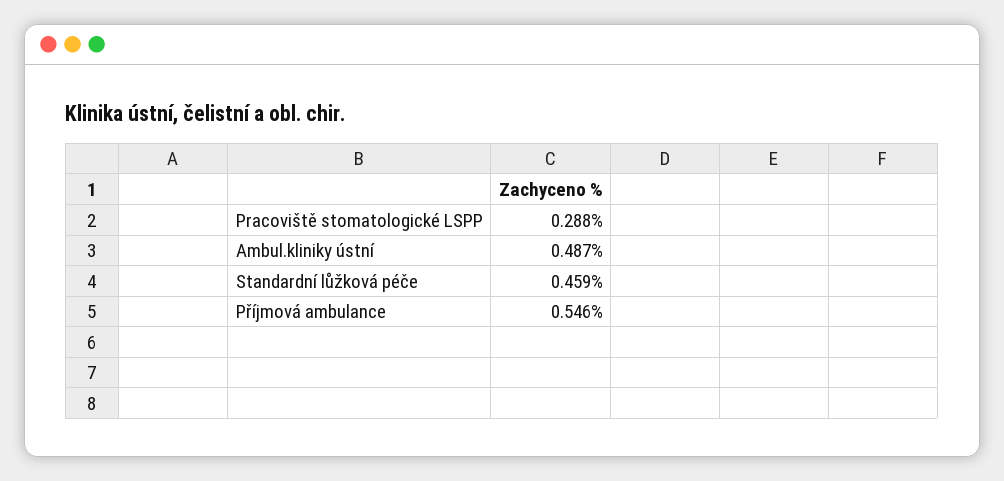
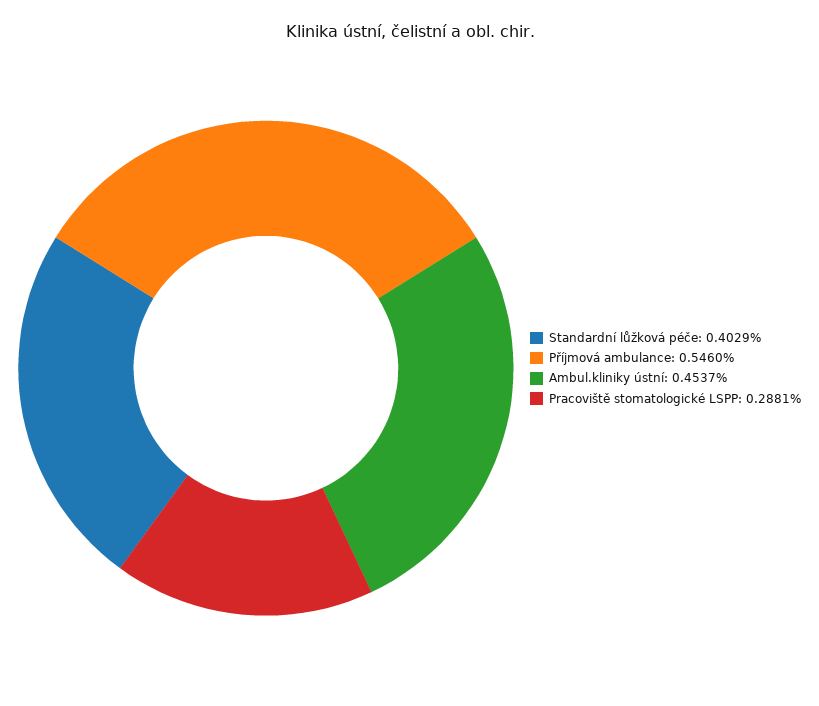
  {
    "Pracoviště stomatologické LSPP": 0.2881,
-   "Ambul.kliniky ústní": 0.487,
+   "Ambul.kliniky ústní": 0.4537,
-   "Standardní lůžková péče": 0.459,
+   "Standardní lůžková péče": 0.4029,
    "Příjmová ambulance": 0.546
  }

